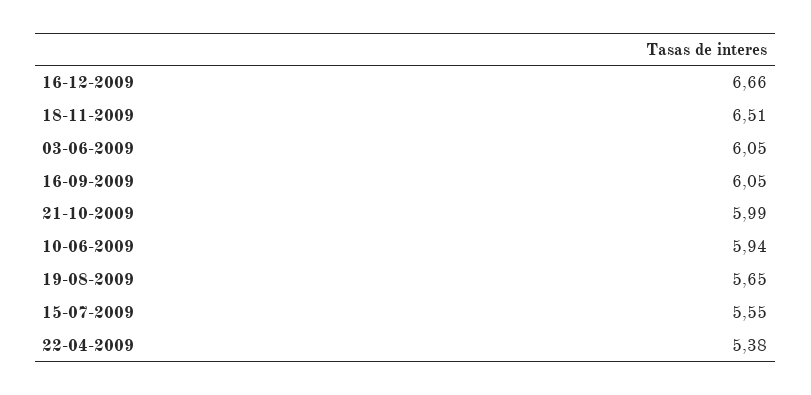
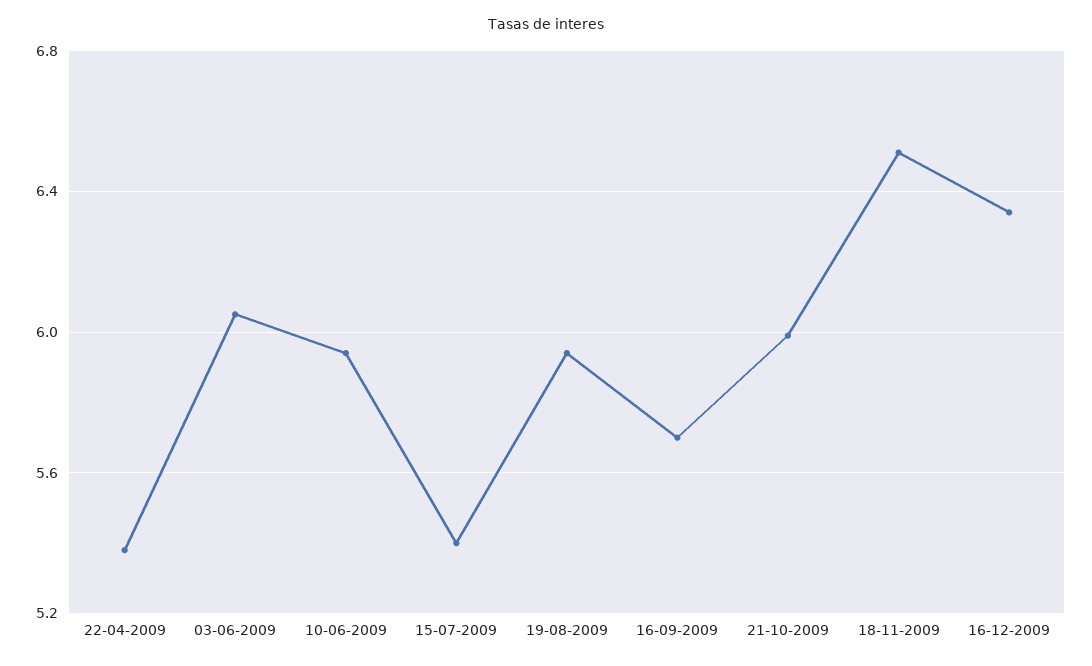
  {
-   "16-12-2009": 6.66,
+   "16-12-2009": 6.35,
    "18-11-2009": 6.51,
    "03-06-2009": 6.05,
-   "16-09-2009": 6.05,
+   "16-09-2009": 5.7,
    "21-10-2009": 5.99,
    "10-06-2009": 5.94,
-   "19-08-2009": 5.65,
+   "19-08-2009": 5.95,
-   "15-07-2009": 5.55,
+   "15-07-2009": 5.4,
    "22-04-2009": 5.38
  }

